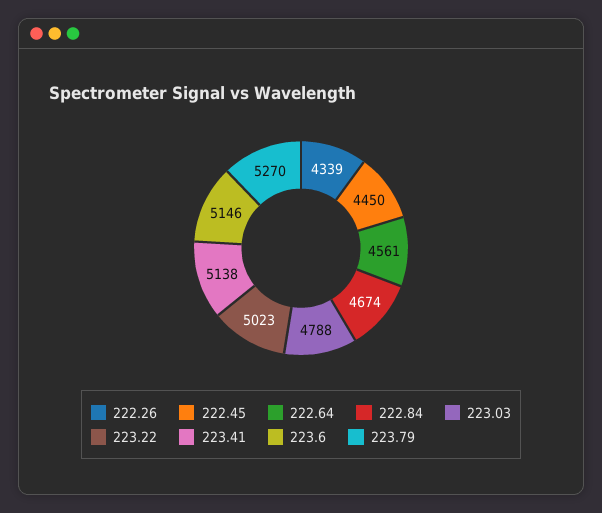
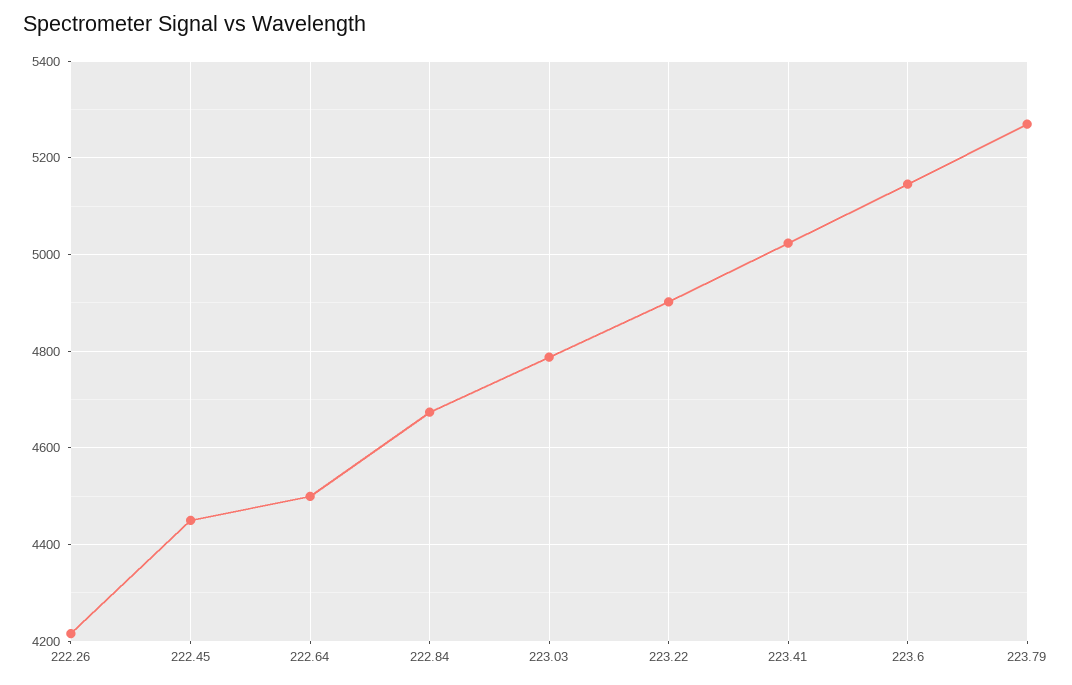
  {
-   "222.26": 4339,
+   "222.26": 4220,
    "222.45": 4450,
-   "222.64": 4561,
+   "222.64": 4500,
    "222.84": 4674,
    "223.03": 4788,
-   "223.22": 5023,
+   "223.22": 4900,
-   "223.41": 5138,
+   "223.41": 5020,
    "223.6": 5146,
    "223.79": 5270
  }

